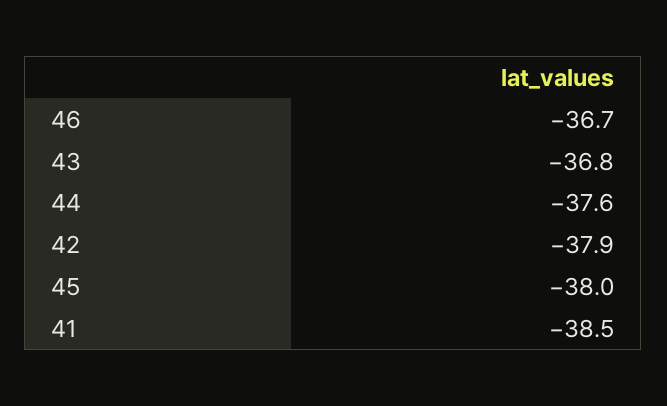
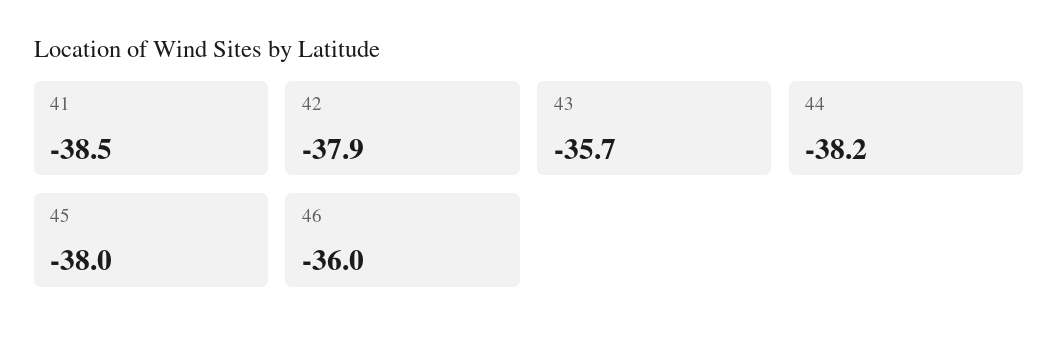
  {
-   "46": -36.7,
+   "46": -36,
-   "43": -36.8,
+   "43": -35.7,
-   "44": -37.6,
+   "44": -38.2,
    "42": -37.9,
    "45": -38,
    "41": -38.5
  }

